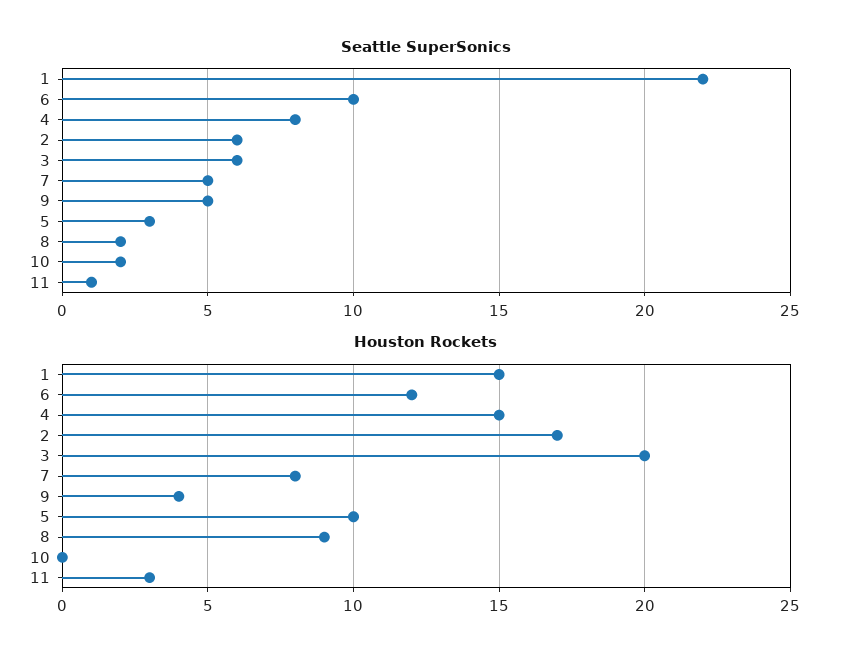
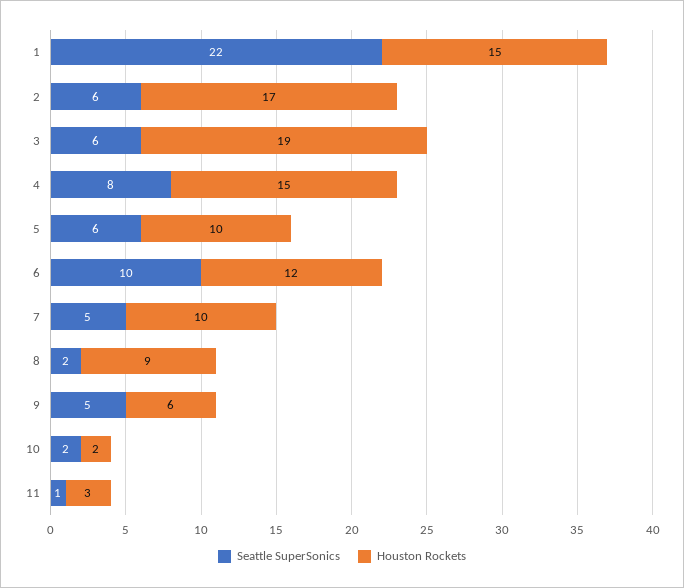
  {
    "Seattle SuperSonics": {
      "1": 22,
      "6": 10,
      "4": 8,
      "2": 6,
      "3": 6,
      "7": 5,
      "9": 5,
-     "5": 3,
+     "5": 6,
      "8": 2,
      "10": 2,
      "11": 1
    },
    "Houston Rockets": {
      "1": 15,
      "6": 12,
      "4": 15,
      "2": 17,
-     "3": 20,
+     "3": 19,
-     "7": 8,
+     "7": 10,
-     "9": 4,
+     "9": 6,
      "5": 10,
      "8": 9,
-     "10": 0,
+     "10": 2,
      "11": 3
    }
  }

